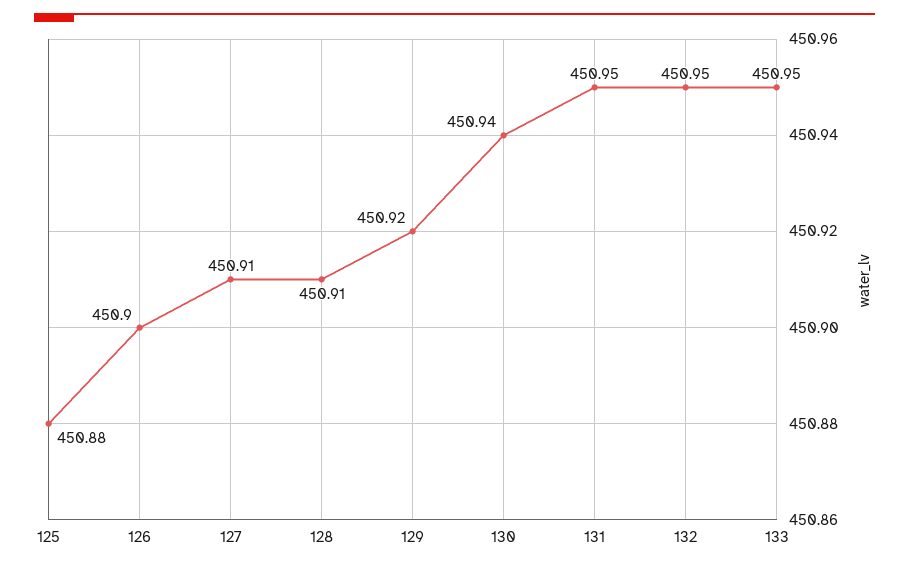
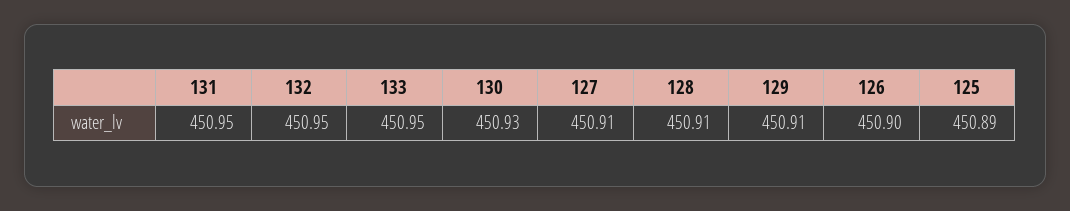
  {
-   "125": 450.88,
+   "125": 450.89,
    "126": 450.9,
    "127": 450.91,
    "128": 450.91,
-   "129": 450.92,
+   "129": 450.91,
-   "130": 450.94,
+   "130": 450.93,
    "131": 450.95,
    "132": 450.95,
    "133": 450.95
  }

